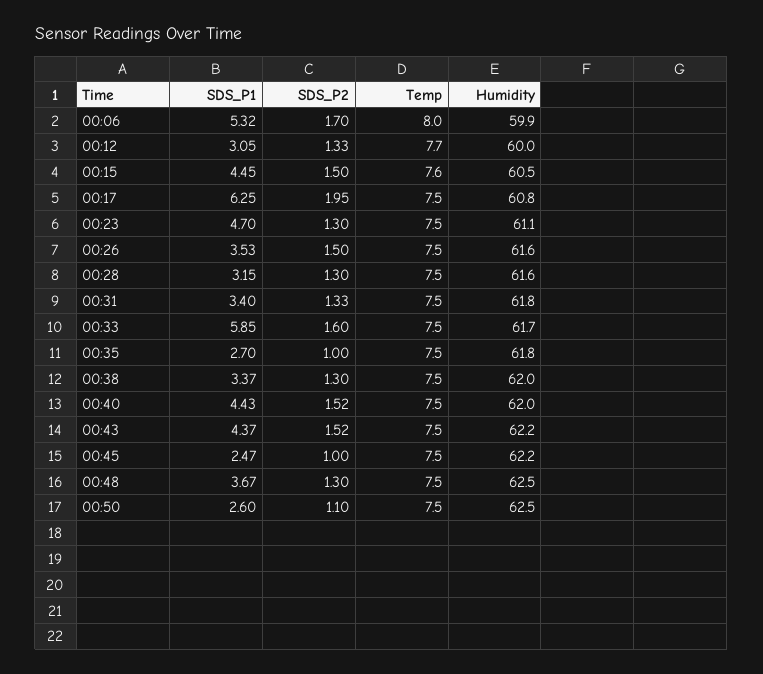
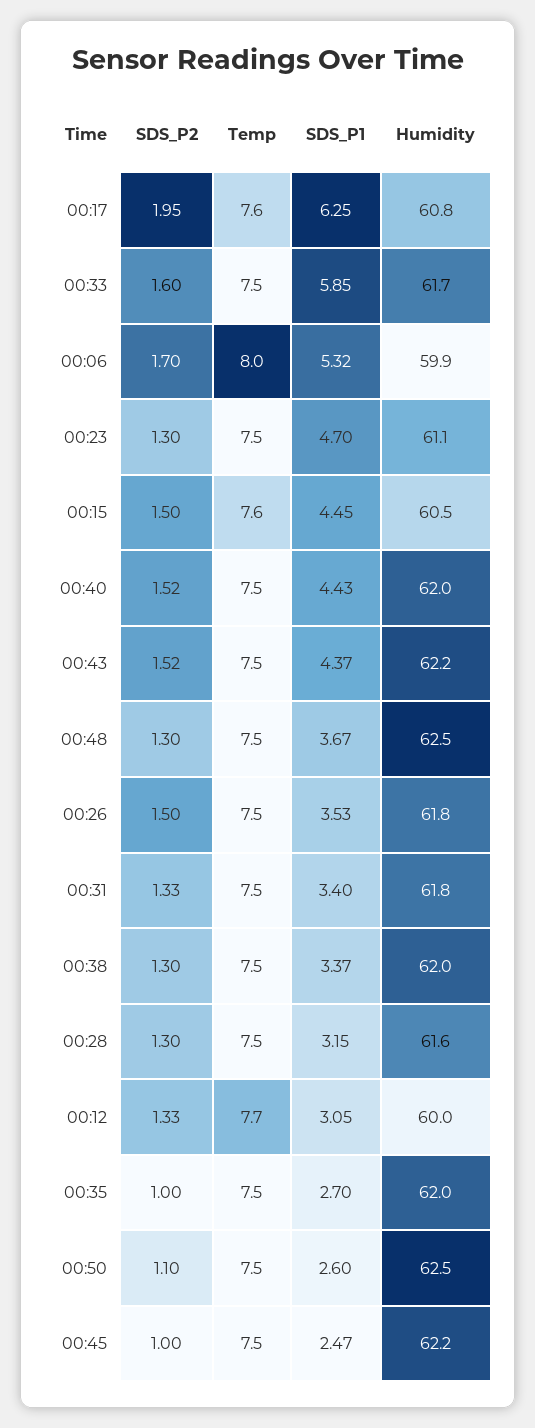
  {
    "SDS_P1": {
      "00:06": 5.32,
      "00:12": 3.05,
      "00:15": 4.45,
      "00:17": 6.25,
      "00:23": 4.7,
      "00:26": 3.53,
      "00:28": 3.15,
      "00:31": 3.4,
      "00:33": 5.85,
      "00:35": 2.7,
      "00:38": 3.37,
      "00:40": 4.43,
      "00:43": 4.37,
      "00:45": 2.47,
      "00:48": 3.67,
      "00:50": 2.6
    },
    "SDS_P2": {
      "00:06": 1.7,
      "00:12": 1.33,
      "00:15": 1.5,
      "00:17": 1.95,
      "00:23": 1.3,
      "00:26": 1.5,
      "00:28": 1.3,
      "00:31": 1.33,
      "00:33": 1.6,
      "00:35": 1,
      "00:38": 1.3,
      "00:40": 1.52,
      "00:43": 1.52,
      "00:45": 1,
      "00:48": 1.3,
      "00:50": 1.1
    },
    "Temp": {
      "00:06": 8,
      "00:12": 7.7,
      "00:15": 7.6,
-     "00:17": 7.5,
+     "00:17": 7.6,
      "00:23": 7.5,
      "00:26": 7.5,
      "00:28": 7.5,
      "00:31": 7.5,
      "00:33": 7.5,
      "00:35": 7.5,
      "00:38": 7.5,
      "00:40": 7.5,
      "00:43": 7.5,
      "00:45": 7.5,
      "00:48": 7.5,
      "00:50": 7.5
    },
    "Humidity": {
      "00:06": 59.9,
      "00:12": 60,
      "00:15": 60.5,
      "00:17": 60.8,
      "00:23": 61.1,
-     "00:26": 61.6,
+     "00:26": 61.8,
      "00:28": 61.6,
      "00:31": 61.8,
      "00:33": 61.7,
-     "00:35": 61.8,
+     "00:35": 62,
      "00:38": 62,
      "00:40": 62,
      "00:43": 62.2,
      "00:45": 62.2,
      "00:48": 62.5,
      "00:50": 62.5
    }
  }

